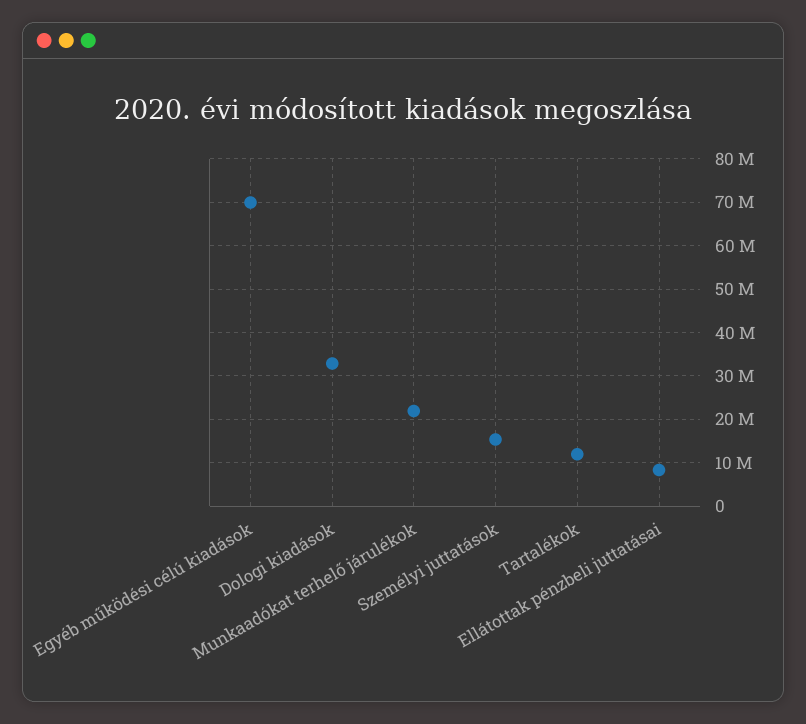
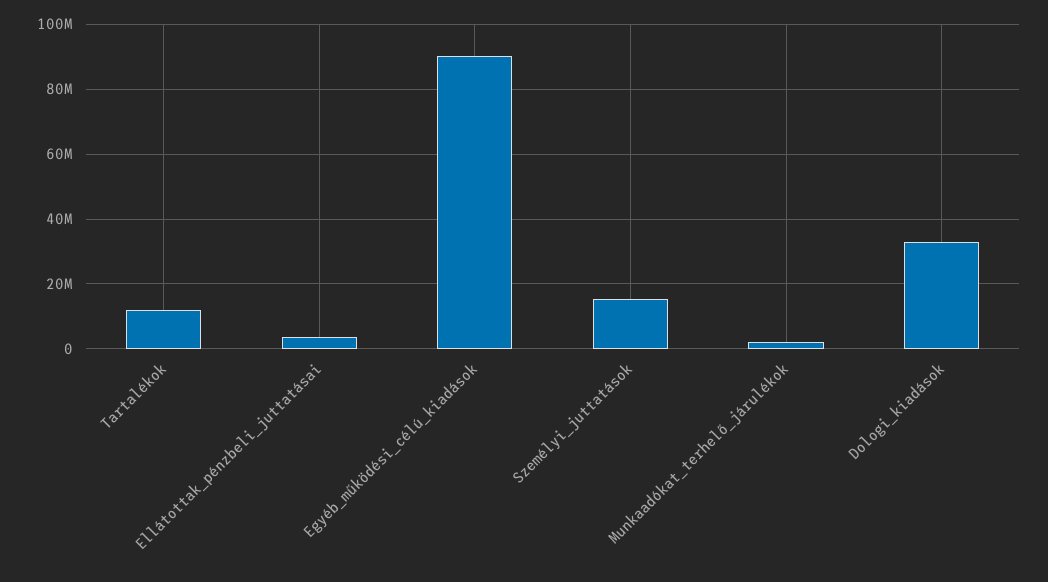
  {
-   "Egyéb működési célú kiadások": 70000000,
+   "Egyéb működési célú kiadások": 90000000,
    "Dologi kiadások": 32000000,
-   "Munkaadókat terhelő járulékok": 22000000,
+   "Munkaadókat terhelő járulékok": 2000000,
    "Személyi juttatások": 16000000,
    "Tartalékok": 12000000,
-   "Ellátottak pénzbeli juttatásai": 8000000
+   "Ellátottak pénzbeli juttatásai": 4000000
  }

